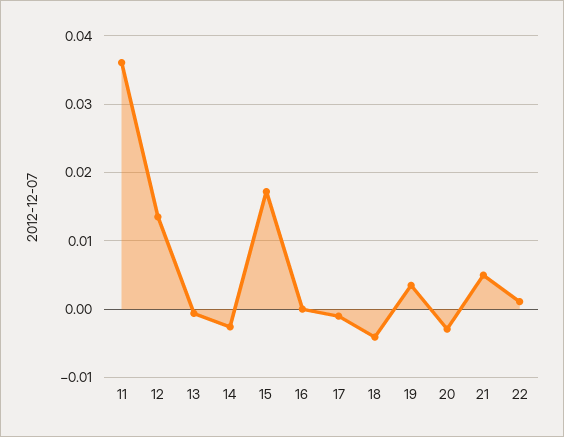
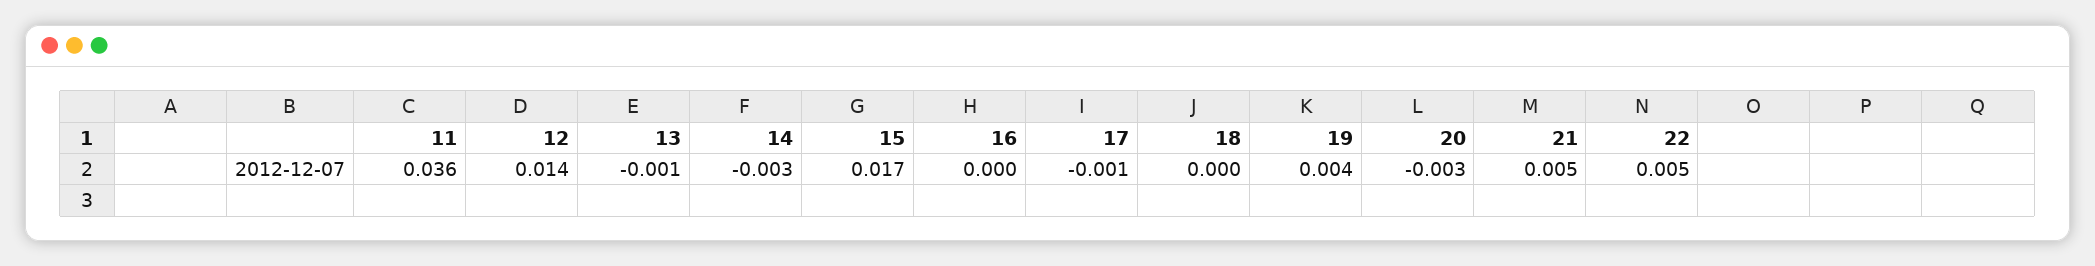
  {
    "11": 0.036,
    "12": 0.014,
    "13": -0.001,
    "14": -0.003,
    "15": 0.017,
    "16": 0,
    "17": -0.001,
-   "18": -0.004,
+   "18": 0,
    "19": 0.004,
    "20": -0.003,
    "21": 0.005,
-   "22": 0.001
+   "22": 0.005
  }

